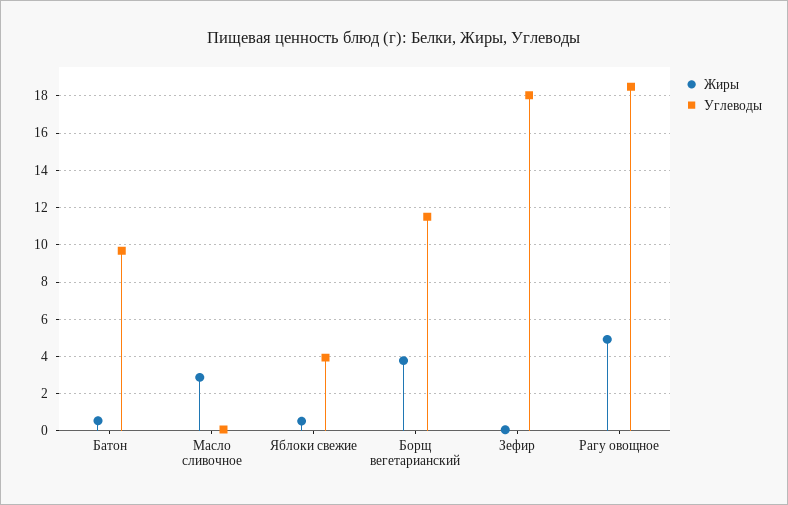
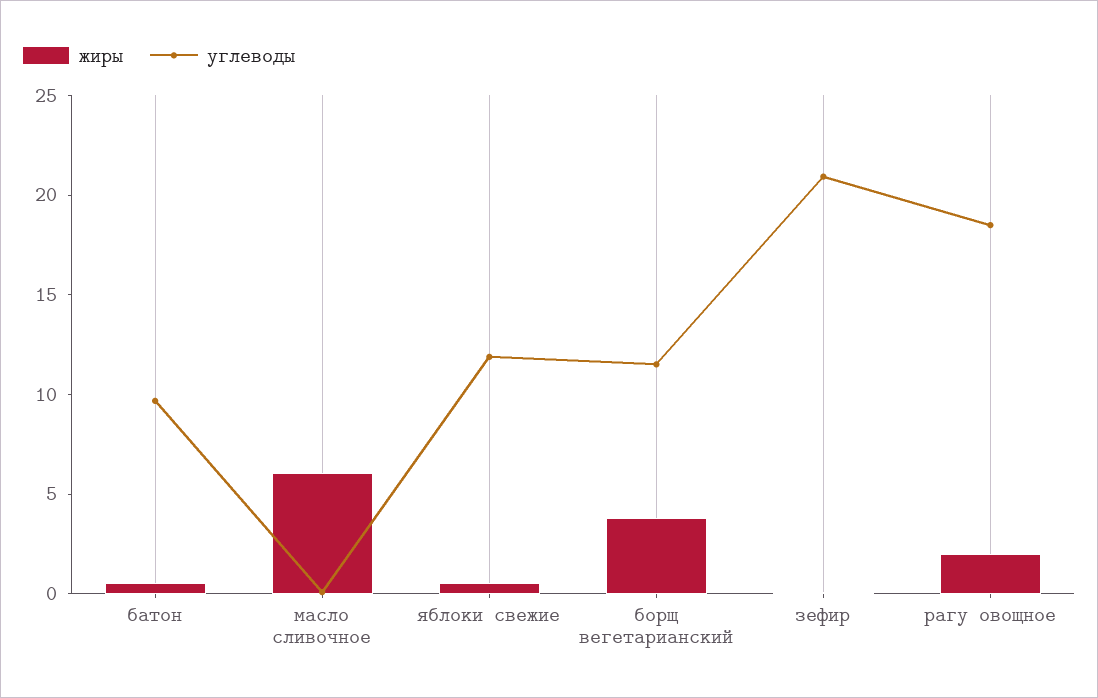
  {
    "Жиры": {
      "Батон": 0.5,
-     "Масло сливочное": 3,
+     "Масло сливочное": 6,
      "Яблоки свежие": 0.5,
      "Борщ вегетарианский": 4,
      "Зефир": 0,
-     "Рагу овощное": 5
+     "Рагу овощное": 2
    },
    "Углеводы": {
      "Батон": 9.5,
      "Масло сливочное": 0,
-     "Яблоки свежие": 4,
+     "Яблоки свежие": 12,
      "Борщ вегетарианский": 11.5,
-     "Зефир": 18,
+     "Зефир": 21,
      "Рагу овощное": 18.5
    }
  }

